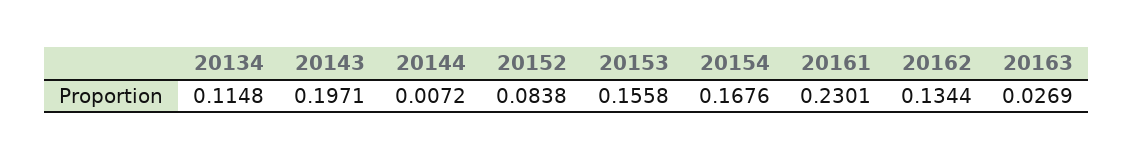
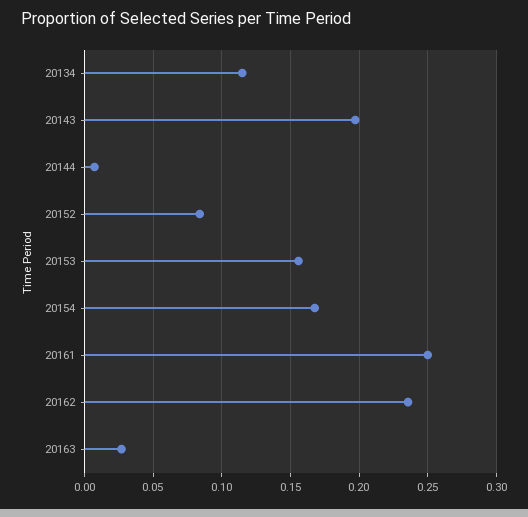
  {
    "20134": 0.1148,
    "20143": 0.1971,
    "20144": 0.0072,
    "20152": 0.0838,
    "20153": 0.1558,
    "20154": 0.1676,
-   "20161": 0.2301,
+   "20161": 0.25,
-   "20162": 0.1344,
+   "20162": 0.235,
    "20163": 0.0269
  }

